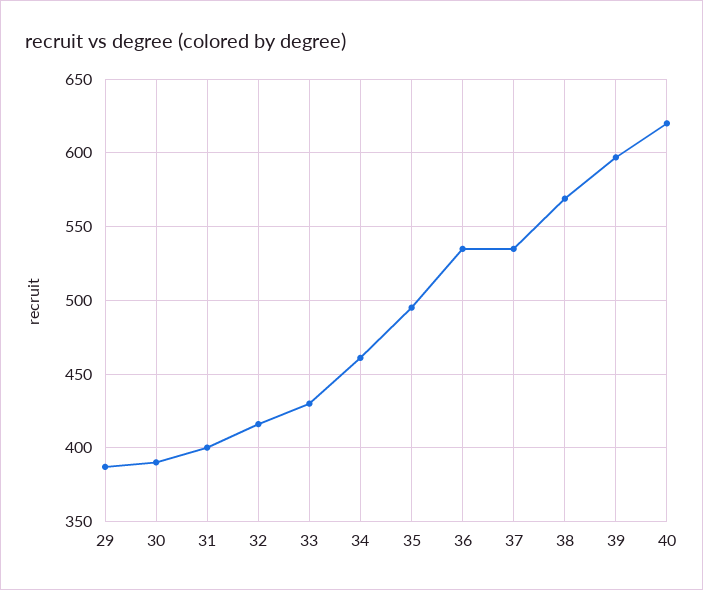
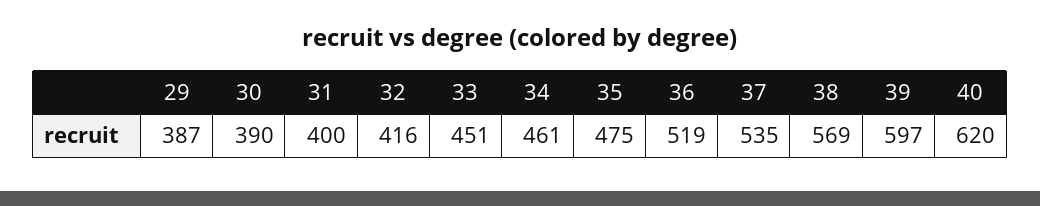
  {
    "29": 387,
    "30": 390,
    "31": 400,
    "32": 416,
-   "33": 430,
+   "33": 451,
    "34": 461,
-   "35": 495,
+   "35": 475,
-   "36": 535,
+   "36": 519,
    "37": 535,
    "38": 569,
    "39": 597,
    "40": 620
  }

